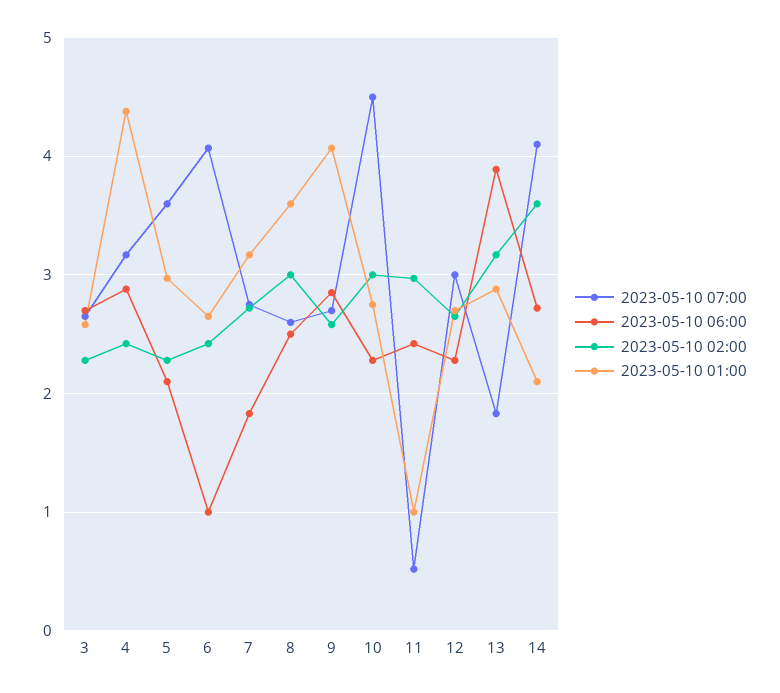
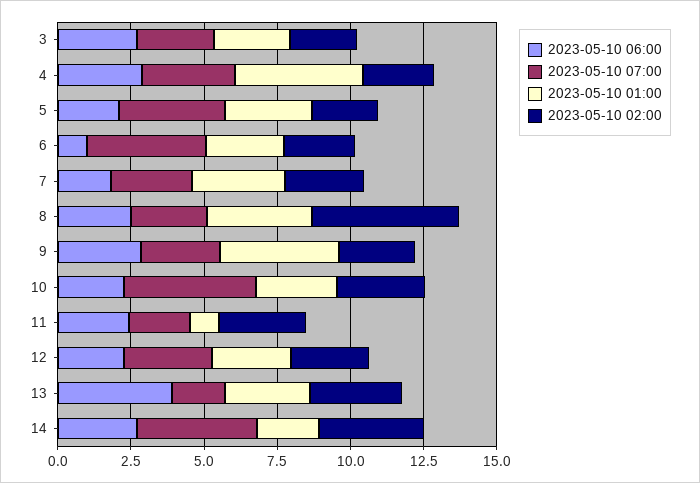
  {
    "2023-05-10 07:00": {
      "3": 2.7,
      "4": 3.2,
      "5": 3.6,
      "6": 4.1,
      "7": 2.8,
      "8": 2.6,
      "9": 2.7,
      "10": 4.5,
-     "11": 0.5,
+     "11": 2,
      "12": 3,
      "13": 1.8,
      "14": 4.1
    },
    "2023-05-10 06:00": {
      "3": 2.7,
      "4": 2.9,
      "5": 2.1,
      "6": 1,
      "7": 1.8,
      "8": 2.5,
      "9": 2.9,
      "10": 2.3,
      "11": 2.4,
      "12": 2.3,
      "13": 3.9,
      "14": 2.7
    },
    "2023-05-10 02:00": {
      "3": 2.3,
      "4": 2.4,
      "5": 2.3,
      "6": 2.4,
      "7": 2.7,
-     "8": 3,
+     "8": 5,
      "9": 2.6,
      "10": 3,
      "11": 3,
      "12": 2.7,
      "13": 3.2,
      "14": 3.6
    },
    "2023-05-10 01:00": {
      "3": 2.6,
      "4": 4.4,
      "5": 3,
      "6": 2.7,
      "7": 3.2,
      "8": 3.6,
      "9": 4.1,
      "10": 2.8,
      "11": 1,
      "12": 2.7,
      "13": 2.9,
      "14": 2.1
    }
  }

